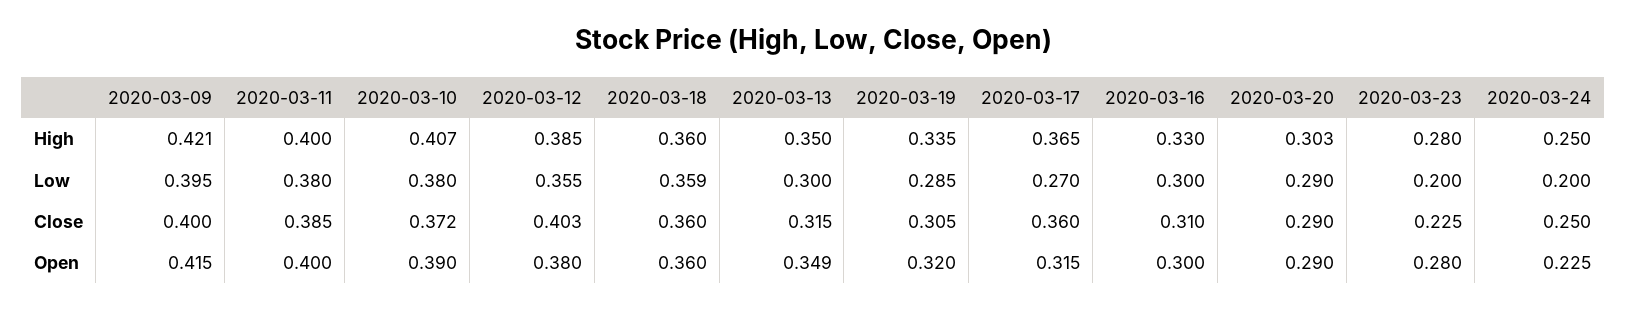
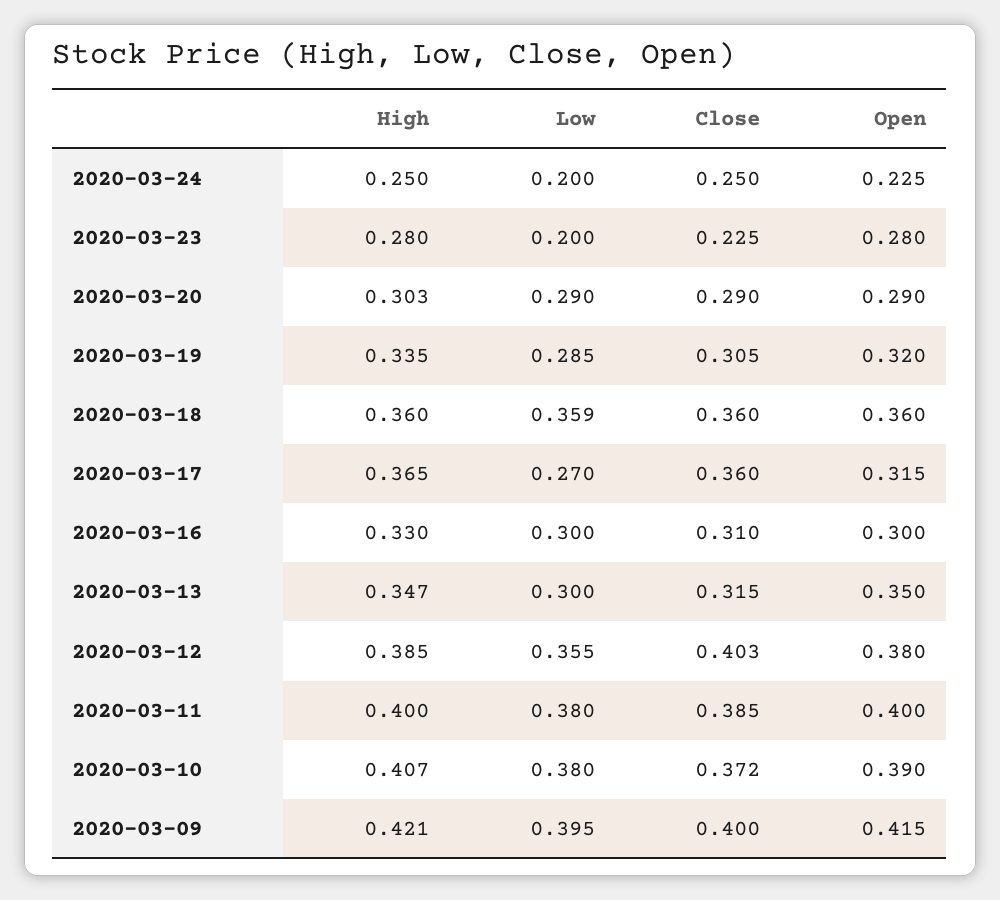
  {
    "2020-03-09": {
      "High": 0.421,
      "Low": 0.395,
      "Close": 0.4,
      "Open": 0.415
    },
    "2020-03-11": {
      "High": 0.4,
      "Low": 0.38,
      "Close": 0.385,
      "Open": 0.4
    },
    "2020-03-10": {
      "High": 0.407,
      "Low": 0.38,
      "Close": 0.372,
      "Open": 0.39
    },
    "2020-03-12": {
      "High": 0.385,
      "Low": 0.355,
      "Close": 0.403,
      "Open": 0.38
    },
    "2020-03-18": {
      "High": 0.36,
      "Low": 0.359,
      "Close": 0.36,
      "Open": 0.36
    },
    "2020-03-13": {
-     "High": 0.35,
+     "High": 0.347,
      "Low": 0.3,
      "Close": 0.315,
-     "Open": 0.349
+     "Open": 0.35
    },
    "2020-03-19": {
      "High": 0.335,
      "Low": 0.285,
      "Close": 0.305,
      "Open": 0.32
    },
    "2020-03-17": {
      "High": 0.365,
      "Low": 0.27,
      "Close": 0.36,
      "Open": 0.315
    },
    "2020-03-16": {
      "High": 0.33,
      "Low": 0.3,
      "Close": 0.31,
      "Open": 0.3
    },
    "2020-03-20": {
      "High": 0.303,
      "Low": 0.29,
      "Close": 0.29,
      "Open": 0.29
    },
    "2020-03-23": {
      "High": 0.28,
      "Low": 0.2,
      "Close": 0.225,
      "Open": 0.28
    },
    "2020-03-24": {
      "High": 0.25,
      "Low": 0.2,
      "Close": 0.25,
      "Open": 0.225
    }
  }

